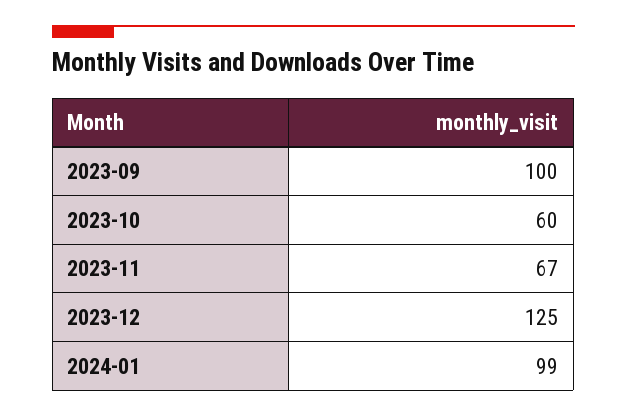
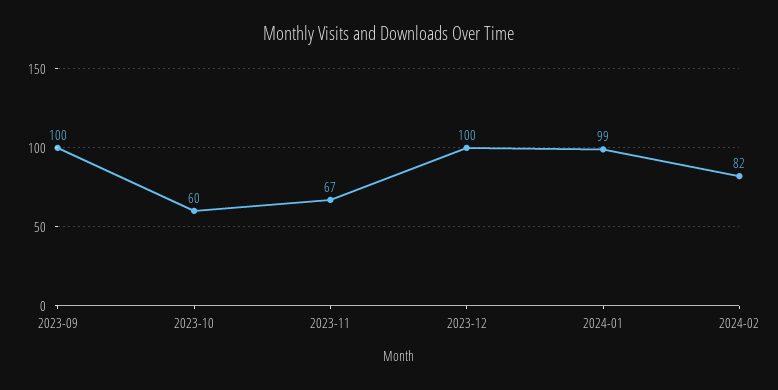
  {
    "2023-09": 100,
    "2023-10": 60,
    "2023-11": 67,
-   "2023-12": 125,
+   "2023-12": 100,
-   "2024-01": 99
+   "2024-01": 99,
+   "2024-02": 82
  }

